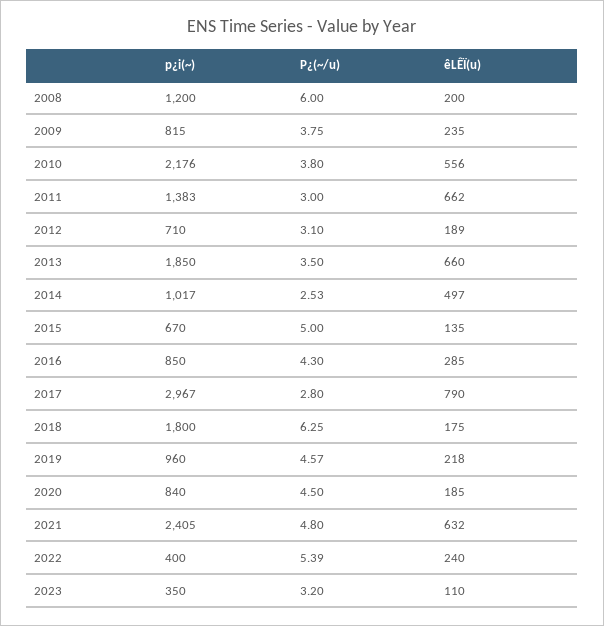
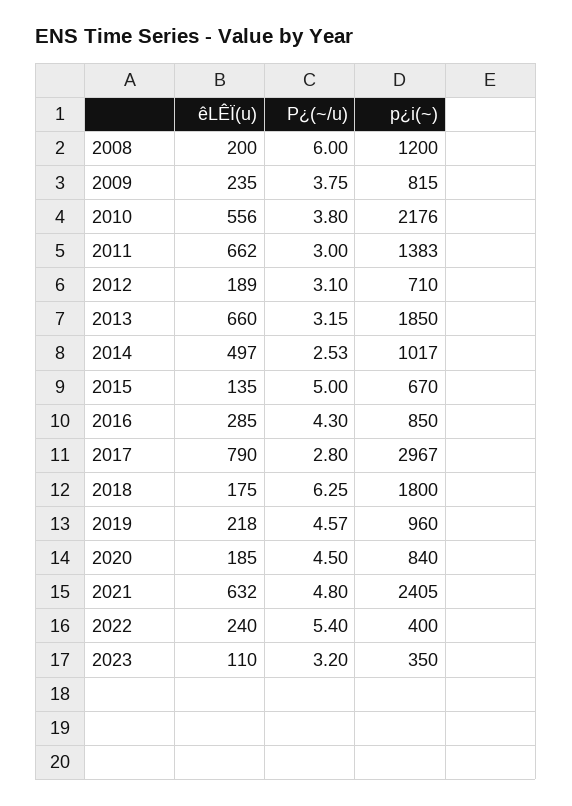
  {
    "p¿i(~)": {
      "2008": 1200,
      "2009": 815,
      "2010": 2176,
      "2011": 1383,
      "2012": 710,
      "2013": 1850,
      "2014": 1017,
      "2015": 670,
      "2016": 850,
      "2017": 2967,
      "2018": 1800,
      "2019": 960,
      "2020": 840,
      "2021": 2405,
      "2022": 400,
      "2023": 350
    },
    "P¿(~/u)": {
      "2008": 6,
      "2009": 3.75,
      "2010": 3.8,
      "2011": 3,
      "2012": 3.1,
-     "2013": 3.5,
+     "2013": 3.15,
      "2014": 2.53,
      "2015": 5,
      "2016": 4.3,
      "2017": 2.8,
      "2018": 6.25,
      "2019": 4.57,
      "2020": 4.5,
      "2021": 4.8,
-     "2022": 5.39,
+     "2022": 5.4,
      "2023": 3.2
    },
    "êLÊÏ(u)": {
      "2008": 200,
      "2009": 235,
      "2010": 556,
      "2011": 662,
      "2012": 189,
      "2013": 660,
      "2014": 497,
      "2015": 135,
      "2016": 285,
      "2017": 790,
      "2018": 175,
      "2019": 218,
      "2020": 185,
      "2021": 632,
      "2022": 240,
      "2023": 110
    }
  }

